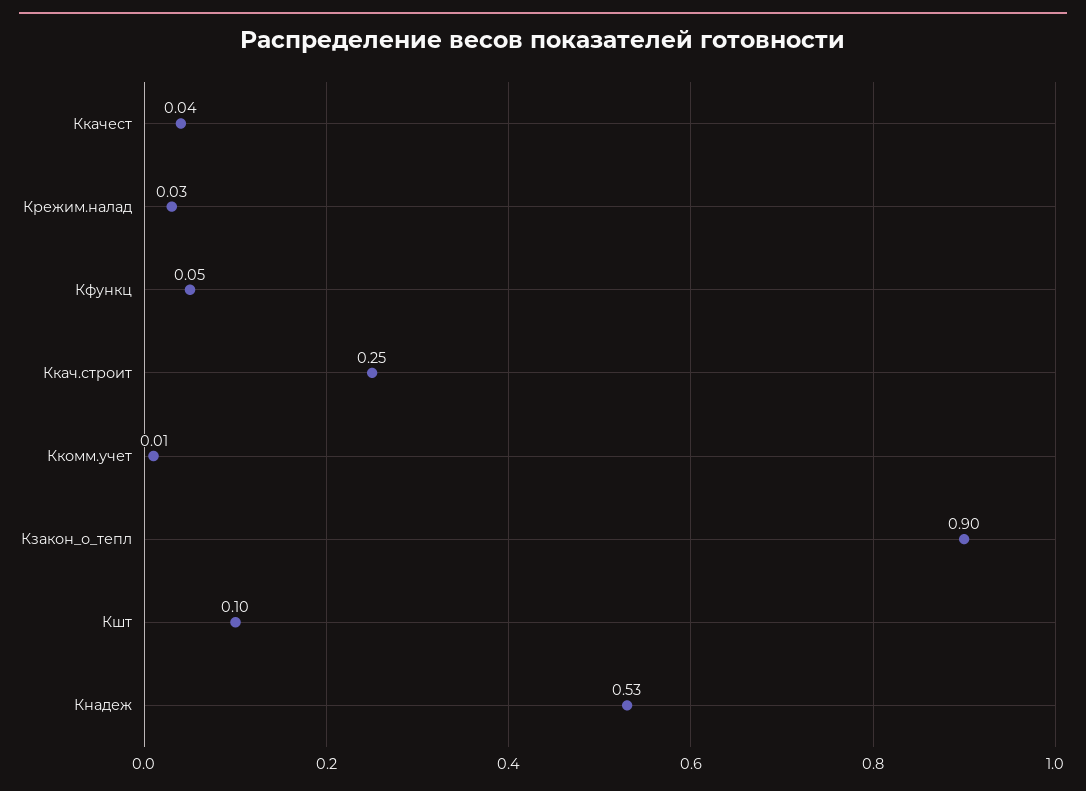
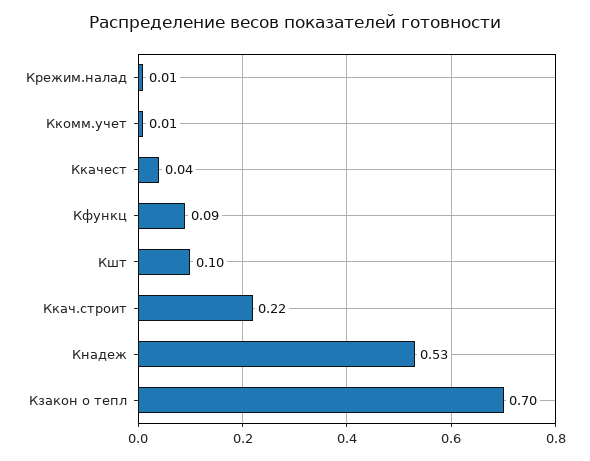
  {
    "Ккачест": 0.04,
-   "Крежим.налад": 0.03,
+   "Крежим.налад": 0.01,
-   "Кфункц": 0.05,
+   "Кфункц": 0.09,
-   "Ккач.строит": 0.25,
+   "Ккач.строит": 0.22,
    "Ккомм.учет": 0.01,
-   "Кзакон_о_тепл": 0.9,
+   "Кзакон_о_тепл": 0.7,
    "Кшт": 0.1,
    "Кнадеж": 0.53
  }

